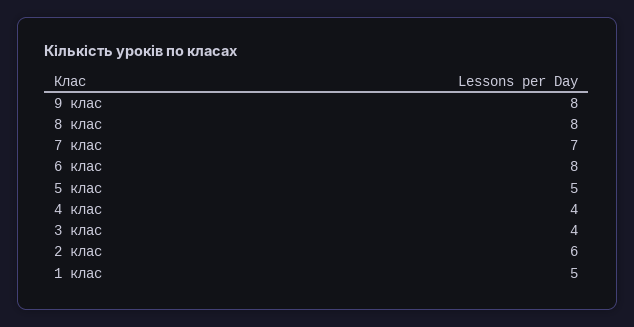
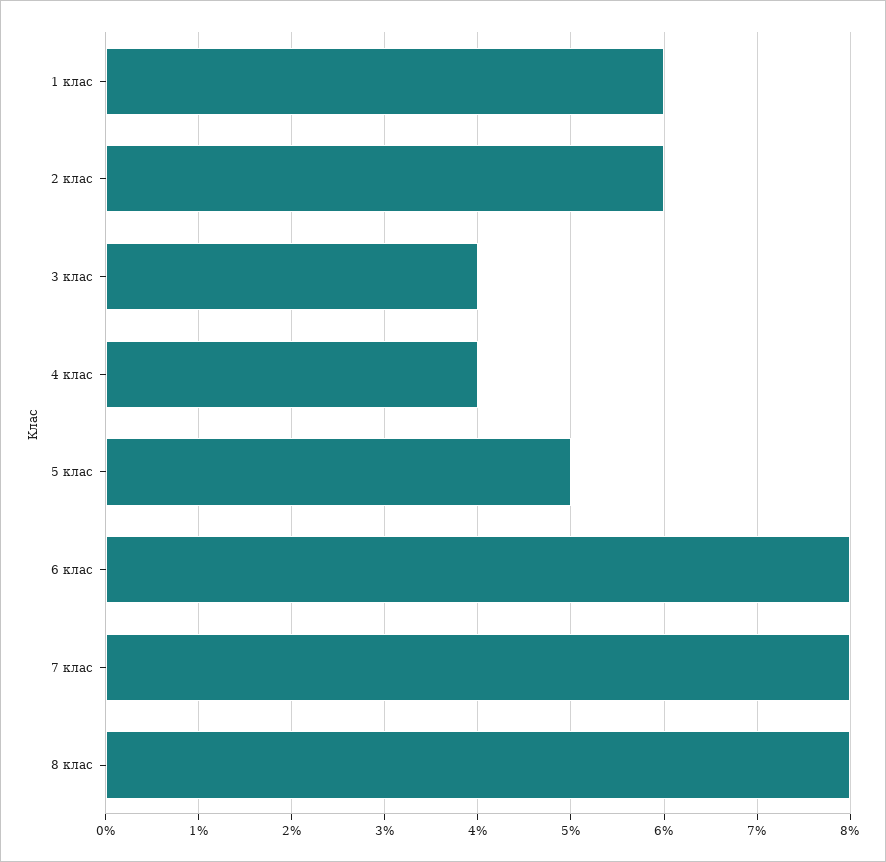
  {
-   "9 клас": 8,
    "8 клас": 8,
-   "7 клас": 7,
+   "7 клас": 8,
    "6 клас": 8,
    "5 клас": 5,
    "4 клас": 4,
    "3 клас": 4,
    "2 клас": 6,
-   "1 клас": 5
+   "1 клас": 6
  }

